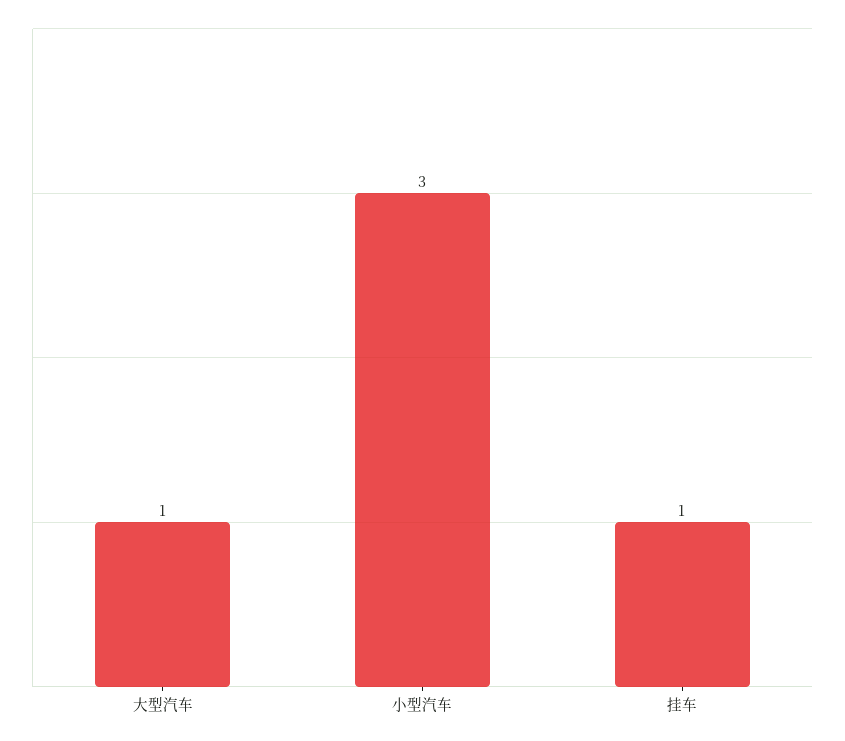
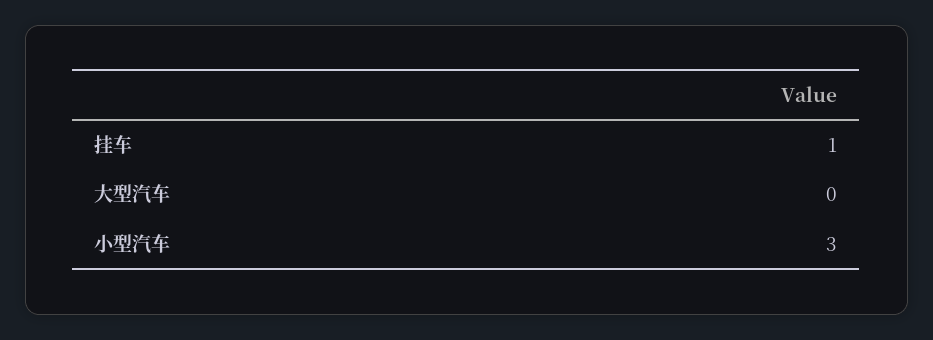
  {
-   "大型汽车": 1,
+   "大型汽车": 0,
    "小型汽车": 3,
    "挂车": 1
  }

